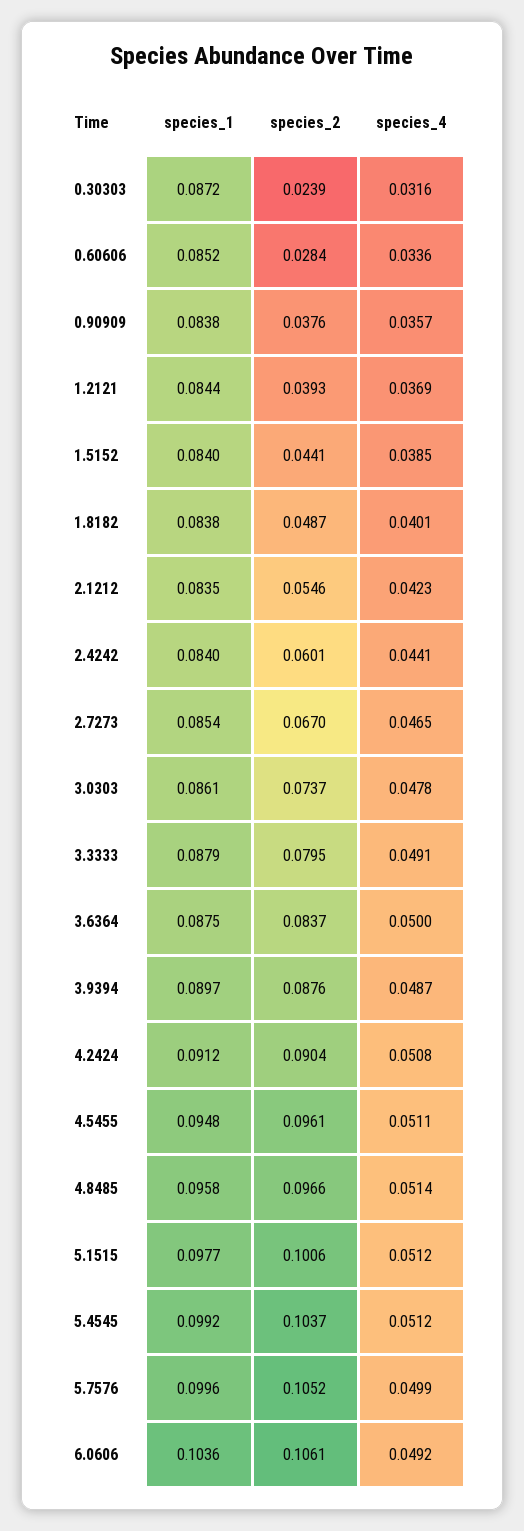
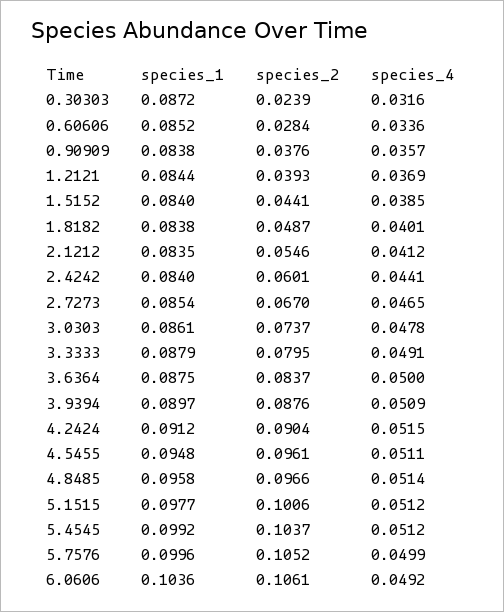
  {
    "species_1": {
      "0.30303": 0.0872,
      "0.60606": 0.0852,
      "0.90909": 0.0838,
      "1.2121": 0.0844,
      "1.5152": 0.084,
      "1.8182": 0.0838,
      "2.1212": 0.0835,
      "2.4242": 0.084,
      "2.7273": 0.0854,
      "3.0303": 0.0861,
      "3.3333": 0.0879,
      "3.6364": 0.0875,
      "3.9394": 0.0897,
      "4.2424": 0.0912,
      "4.5455": 0.0948,
      "4.8485": 0.0958,
      "5.1515": 0.0977,
      "5.4545": 0.0992,
      "5.7576": 0.0996,
      "6.0606": 0.1036
    },
    "species_2": {
      "0.30303": 0.0239,
      "0.60606": 0.0284,
      "0.90909": 0.0376,
      "1.2121": 0.0393,
      "1.5152": 0.0441,
      "1.8182": 0.0487,
      "2.1212": 0.0546,
      "2.4242": 0.0601,
      "2.7273": 0.067,
      "3.0303": 0.0737,
      "3.3333": 0.0795,
      "3.6364": 0.0837,
      "3.9394": 0.0876,
      "4.2424": 0.0904,
      "4.5455": 0.0961,
      "4.8485": 0.0966,
      "5.1515": 0.1006,
      "5.4545": 0.1037,
      "5.7576": 0.1052,
      "6.0606": 0.1061
    },
    "species_4": {
      "0.30303": 0.0316,
      "0.60606": 0.0336,
      "0.90909": 0.0357,
      "1.2121": 0.0369,
      "1.5152": 0.0385,
      "1.8182": 0.0401,
-     "2.1212": 0.0423,
+     "2.1212": 0.0412,
      "2.4242": 0.0441,
      "2.7273": 0.0465,
      "3.0303": 0.0478,
      "3.3333": 0.0491,
      "3.6364": 0.05,
-     "3.9394": 0.0487,
+     "3.9394": 0.0509,
-     "4.2424": 0.0508,
+     "4.2424": 0.0515,
      "4.5455": 0.0511,
      "4.8485": 0.0514,
      "5.1515": 0.0512,
      "5.4545": 0.0512,
      "5.7576": 0.0499,
      "6.0606": 0.0492
    }
  }

